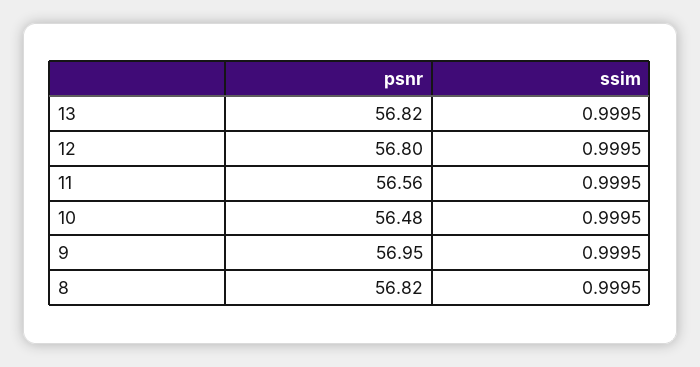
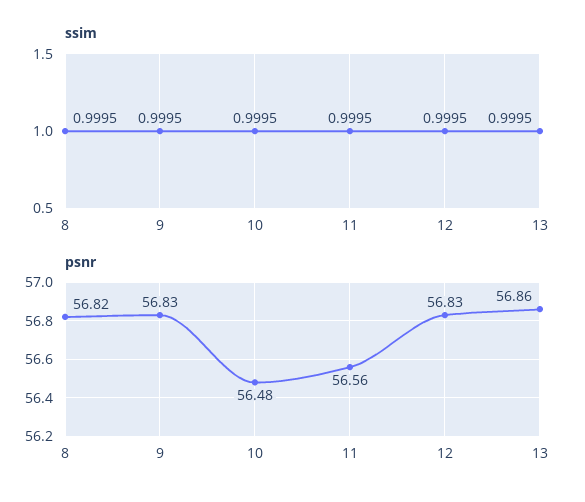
  {
    "psnr": {
-     "13": 56.82,
+     "13": 56.86,
-     "12": 56.8,
+     "12": 56.83,
      "11": 56.56,
      "10": 56.48,
-     "9": 56.95,
+     "9": 56.83,
      "8": 56.82
    },
    "ssim": {
      "13": 0.9995,
      "12": 0.9995,
      "11": 0.9995,
      "10": 0.9995,
      "9": 0.9995,
      "8": 0.9995
    }
  }

